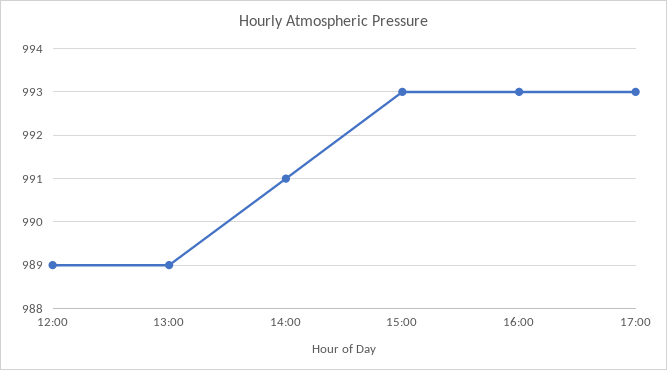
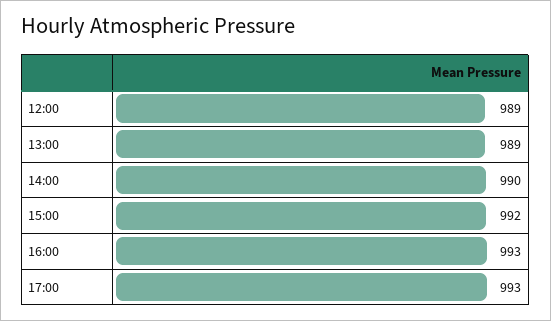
  {
    "12:00": 989,
    "13:00": 989,
-   "14:00": 991,
+   "14:00": 990,
-   "15:00": 993,
+   "15:00": 992,
    "16:00": 993,
    "17:00": 993
  }

